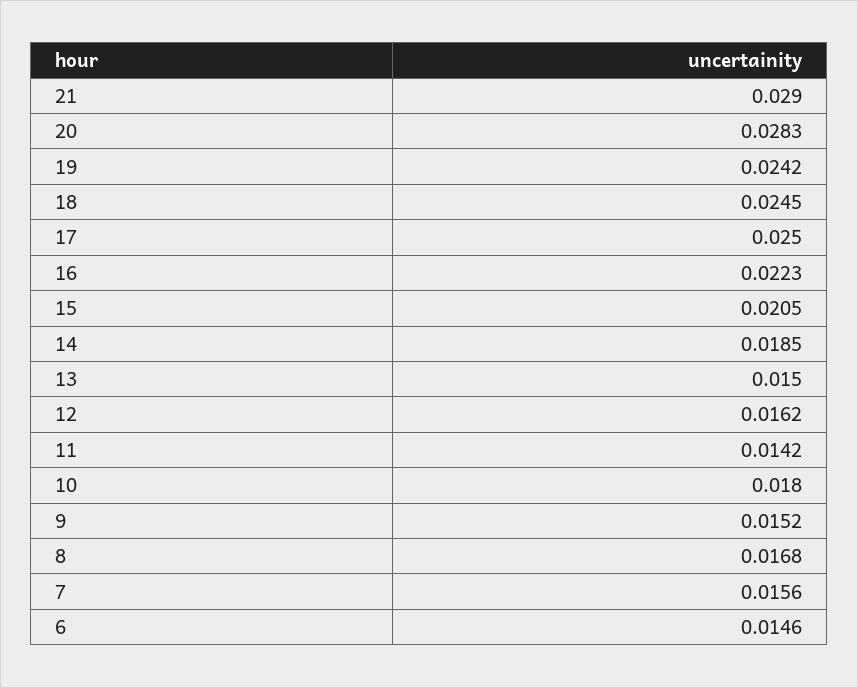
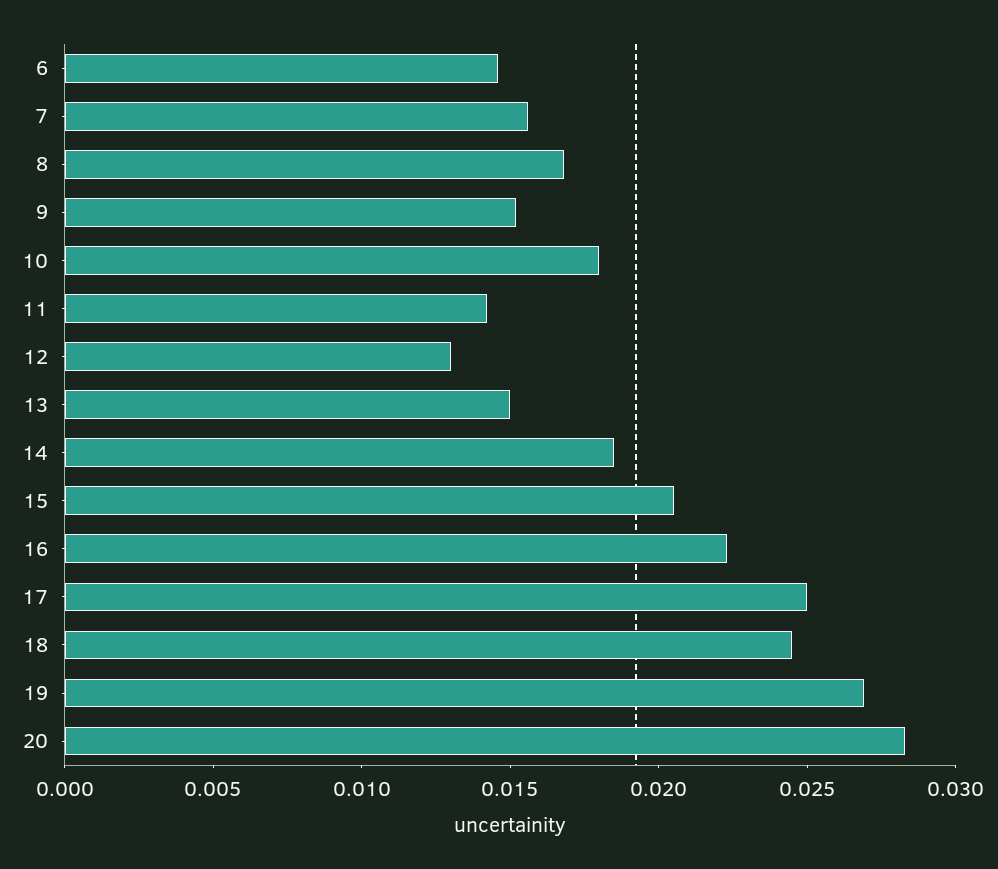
  {
-   "21": 0.029,
    "20": 0.0283,
-   "19": 0.0242,
+   "19": 0.027,
    "18": 0.0245,
    "17": 0.025,
    "16": 0.0223,
    "15": 0.0205,
    "14": 0.0185,
    "13": 0.015,
-   "12": 0.0162,
+   "12": 0.013,
    "11": 0.0142,
    "10": 0.018,
    "9": 0.0152,
    "8": 0.0168,
    "7": 0.0156,
    "6": 0.0146
  }

